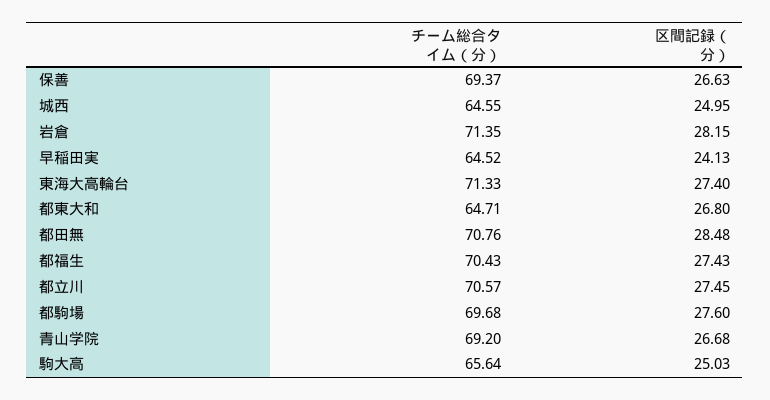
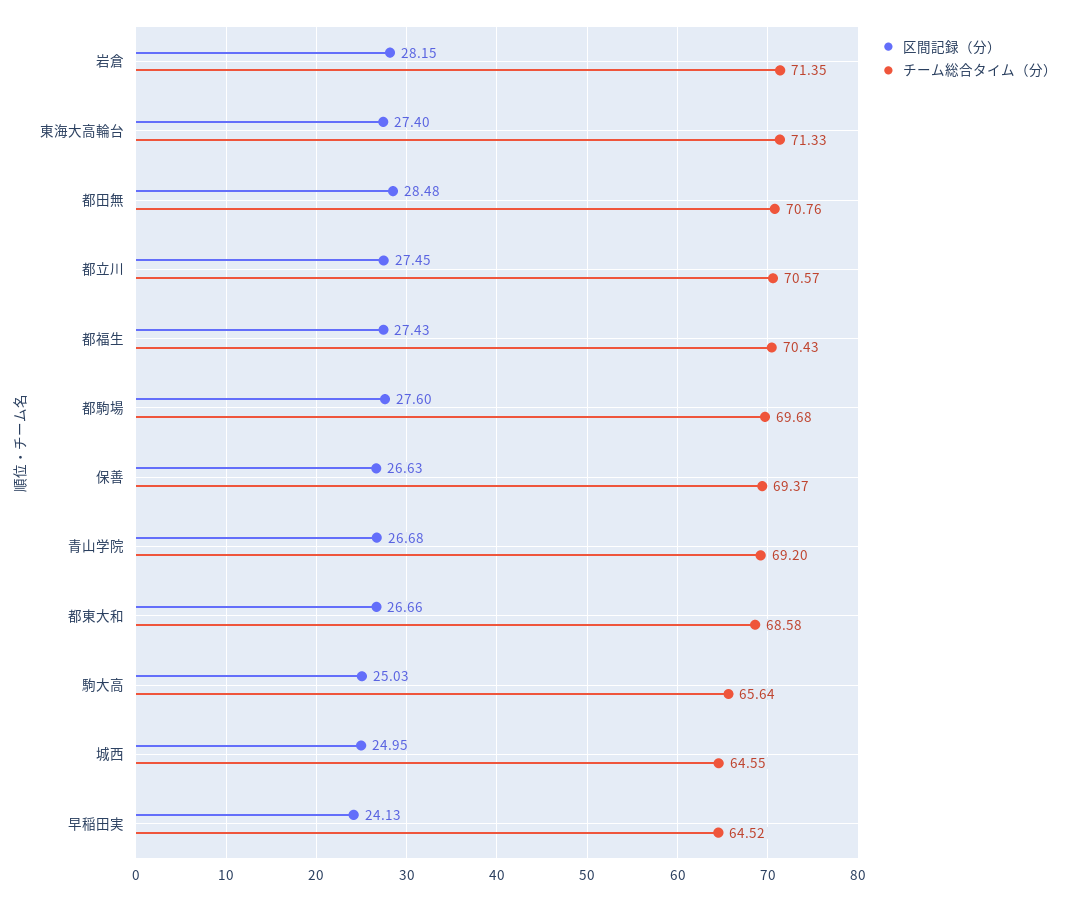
  {
    "チーム総合タイム（分）": {
      "保善": 69.37,
      "城西": 64.55,
      "岩倉": 71.35,
      "早稲田実": 64.52,
      "東海大高輪台": 71.33,
-     "都東大和": 64.71,
+     "都東大和": 68.58,
      "都田無": 70.76,
      "都福生": 70.43,
      "都立川": 70.57,
      "都駒場": 69.68,
      "青山学院": 69.2,
      "駒大高": 65.64
    },
    "区間記録（分）": {
      "保善": 26.63,
      "城西": 24.95,
      "岩倉": 28.15,
      "早稲田実": 24.13,
      "東海大高輪台": 27.4,
-     "都東大和": 26.8,
+     "都東大和": 26.66,
      "都田無": 28.48,
      "都福生": 27.43,
      "都立川": 27.45,
      "都駒場": 27.6,
      "青山学院": 26.68,
      "駒大高": 25.03
    }
  }

